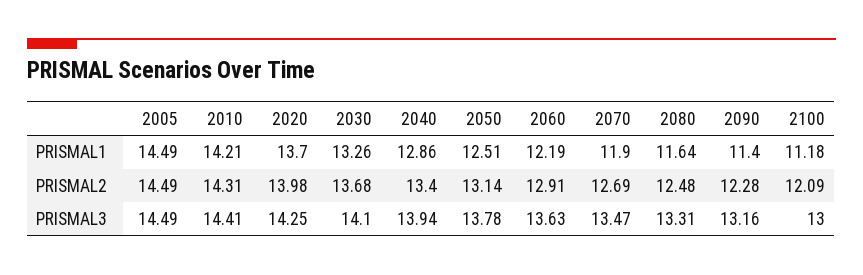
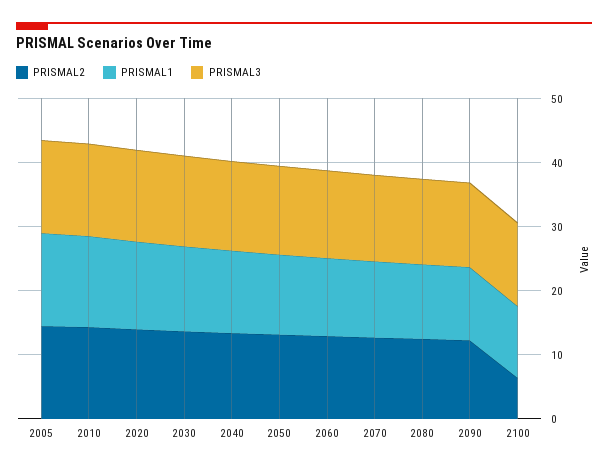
  {
    "PRISMAL1": {
      "2005": 14.49,
      "2010": 14.21,
      "2020": 13.7,
      "2030": 13.26,
      "2040": 12.86,
      "2050": 12.51,
      "2060": 12.19,
      "2070": 11.9,
      "2080": 11.64,
      "2090": 11.4,
      "2100": 11.18
    },
    "PRISMAL2": {
      "2005": 14.49,
      "2010": 14.31,
      "2020": 13.98,
      "2030": 13.68,
      "2040": 13.4,
      "2050": 13.14,
      "2060": 12.91,
      "2070": 12.69,
      "2080": 12.48,
      "2090": 12.28,
-     "2100": 12.09
+     "2100": 6
    },
    "PRISMAL3": {
      "2005": 14.49,
      "2010": 14.41,
      "2020": 14.25,
      "2030": 14.1,
      "2040": 13.94,
      "2050": 13.78,
      "2060": 13.63,
      "2070": 13.47,
      "2080": 13.31,
      "2090": 13.16,
      "2100": 13
    }
  }

